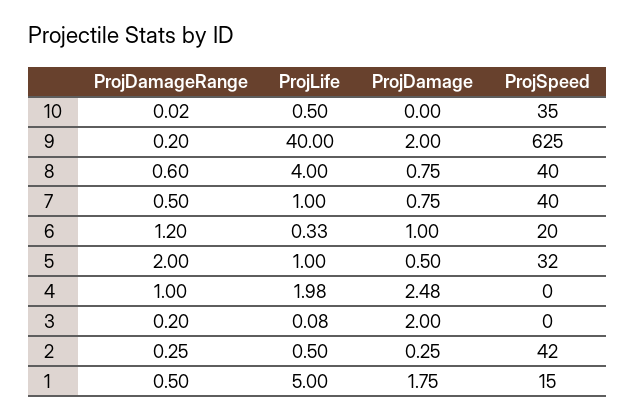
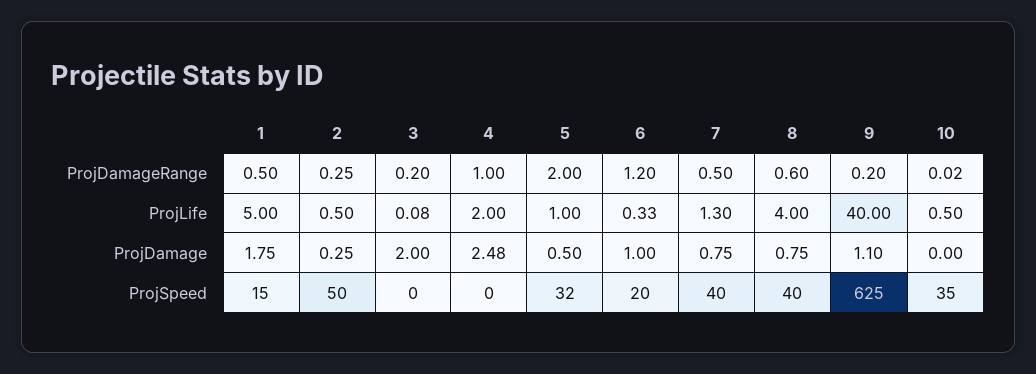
  {
    "ProjDamageRange": {
      "10": 0.02,
      "9": 0.2,
      "8": 0.6,
      "7": 0.5,
      "6": 1.2,
      "5": 2,
      "4": 1,
      "3": 0.2,
      "2": 0.25,
      "1": 0.5
    },
    "ProjLife": {
      "10": 0.5,
      "9": 40,
      "8": 4,
-     "7": 1,
+     "7": 1.3,
      "6": 0.33,
      "5": 1,
-     "4": 1.98,
+     "4": 2,
      "3": 0.08,
      "2": 0.5,
      "1": 5
    },
    "ProjDamage": {
      "10": 0,
-     "9": 2,
+     "9": 1.1,
      "8": 0.75,
      "7": 0.75,
      "6": 1,
      "5": 0.5,
      "4": 2.48,
      "3": 2,
      "2": 0.25,
      "1": 1.75
    },
    "ProjSpeed": {
      "10": 35,
      "9": 625,
      "8": 40,
      "7": 40,
      "6": 20,
      "5": 32,
      "4": 0,
      "3": 0,
-     "2": 42,
+     "2": 50,
      "1": 15
    }
  }

